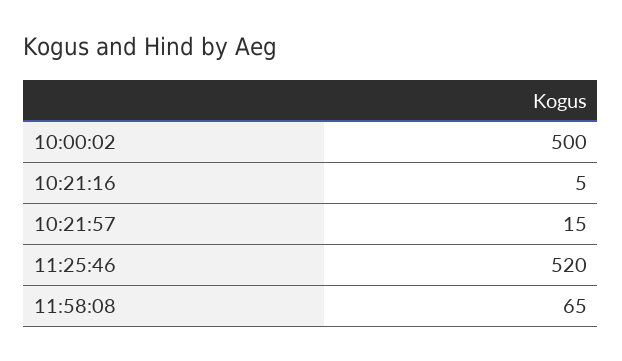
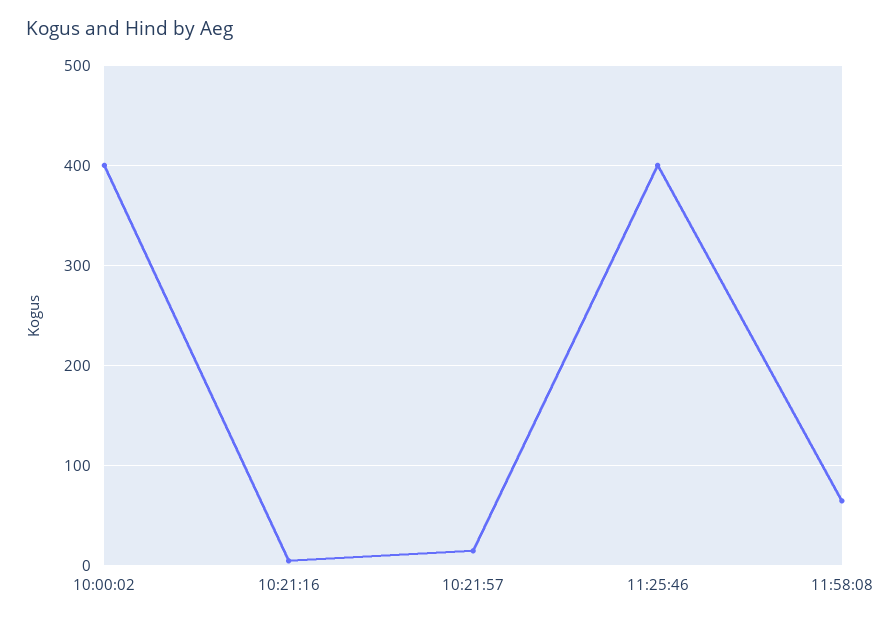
  {
-   "10:00:02": 500,
+   "10:00:02": 400,
    "10:21:16": 5,
    "10:21:57": 15,
-   "11:25:46": 520,
+   "11:25:46": 400,
    "11:58:08": 65
  }

